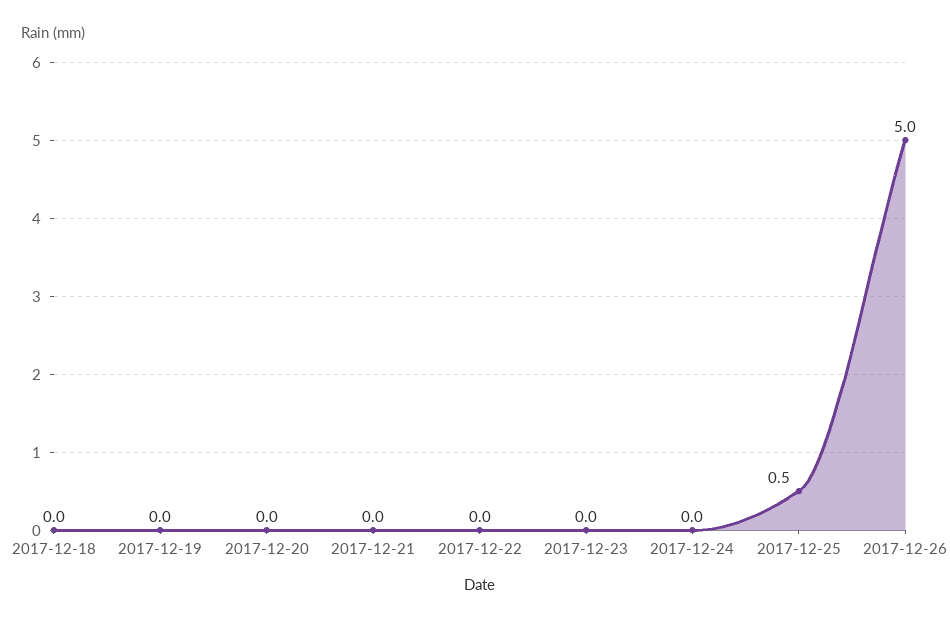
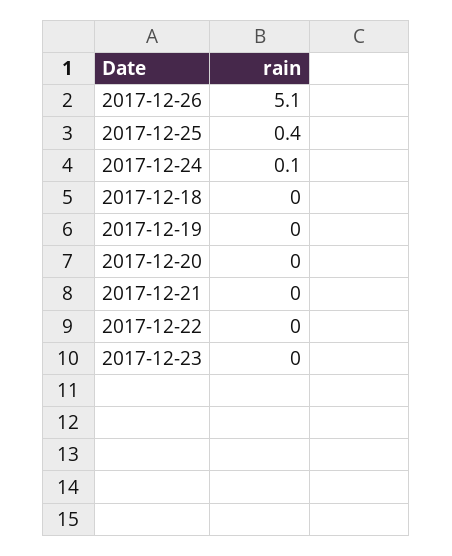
  {
    "2017-12-18": 0,
    "2017-12-19": 0,
    "2017-12-20": 0,
    "2017-12-21": 0,
    "2017-12-22": 0,
    "2017-12-23": 0,
-   "2017-12-24": 0,
+   "2017-12-24": 0.1,
-   "2017-12-25": 0.5,
+   "2017-12-25": 0.4,
-   "2017-12-26": 5
+   "2017-12-26": 5.1
  }

